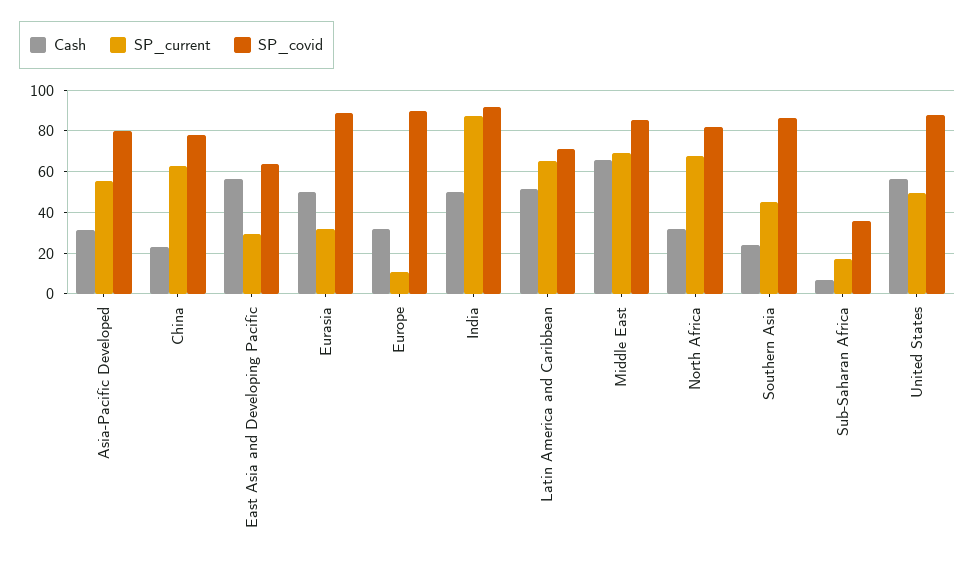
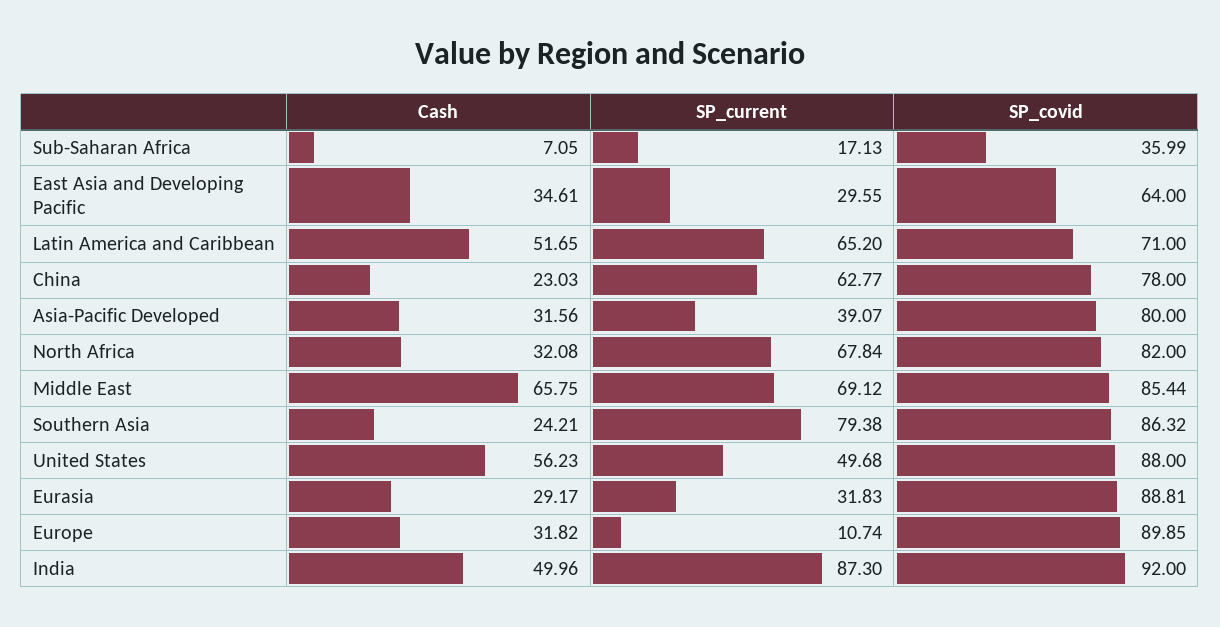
  {
    "Cash": {
      "Asia-Pacific Developed": 31.56,
      "China": 23.03,
-     "East Asia and Developing Pacific": 55,
+     "East Asia and Developing Pacific": 34.61,
-     "Eurasia": 50,
+     "Eurasia": 29.17,
      "Europe": 31.82,
      "India": 49.96,
      "Latin America and Caribbean": 51.65,
      "Middle East": 65.75,
      "North Africa": 32.08,
      "Southern Asia": 24.21,
      "Sub-Saharan Africa": 7.05,
      "United States": 56.23
    },
    "SP_current": {
-     "Asia-Pacific Developed": 55,
+     "Asia-Pacific Developed": 39.07,
      "China": 62.77,
      "East Asia and Developing Pacific": 29.55,
      "Eurasia": 31.83,
      "Europe": 10.74,
      "India": 87.3,
      "Latin America and Caribbean": 65.2,
      "Middle East": 69.12,
      "North Africa": 67.84,
-     "Southern Asia": 45,
+     "Southern Asia": 79.38,
      "Sub-Saharan Africa": 17.13,
      "United States": 49.68
    },
    "SP_covid": {
      "Asia-Pacific Developed": 80,
      "China": 78,
      "East Asia and Developing Pacific": 64,
      "Eurasia": 88.81,
      "Europe": 89.85,
      "India": 92,
      "Latin America and Caribbean": 71,
      "Middle East": 85.44,
      "North Africa": 82,
      "Southern Asia": 86.32,
      "Sub-Saharan Africa": 35.99,
      "United States": 88
    }
  }

